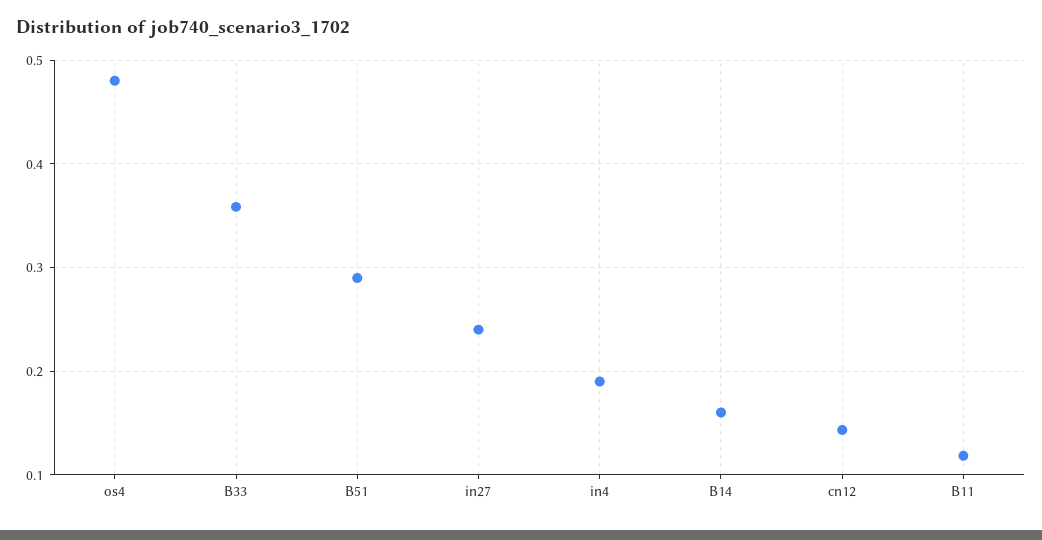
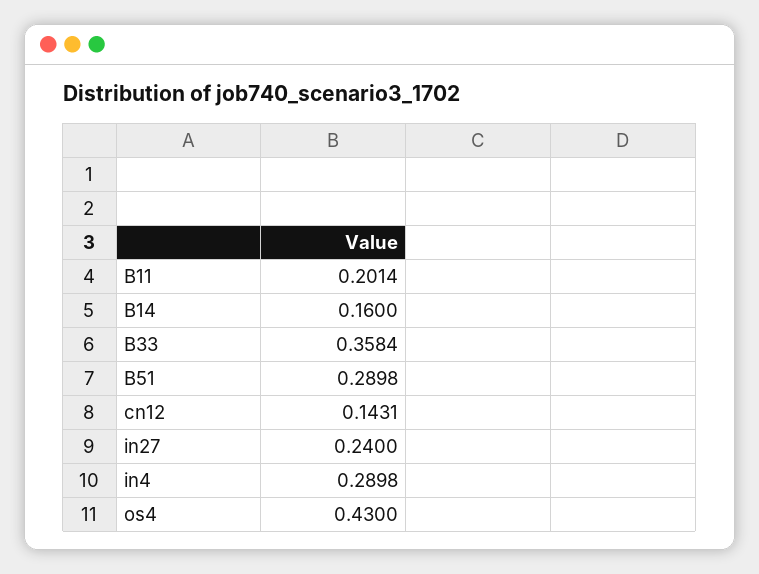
  {
-   "os4": 0.48,
+   "os4": 0.43,
    "B33": 0.3584,
    "B51": 0.2898,
    "in27": 0.24,
-   "in4": 0.19,
+   "in4": 0.2898,
    "B14": 0.16,
    "cn12": 0.1431,
-   "B11": 0.12
+   "B11": 0.2014
  }

